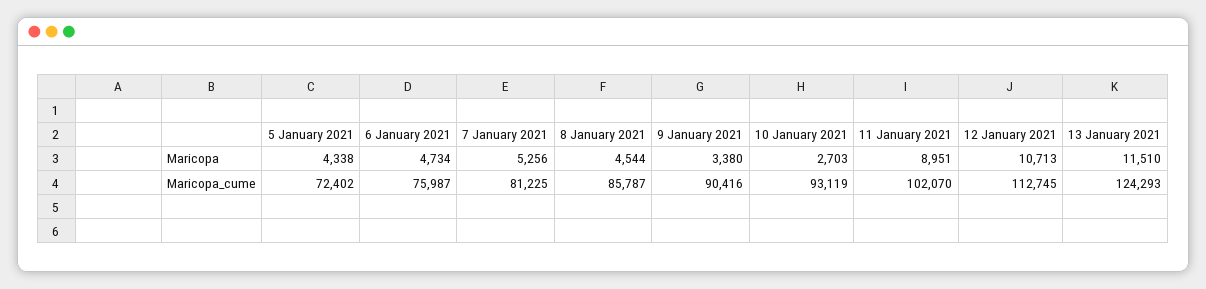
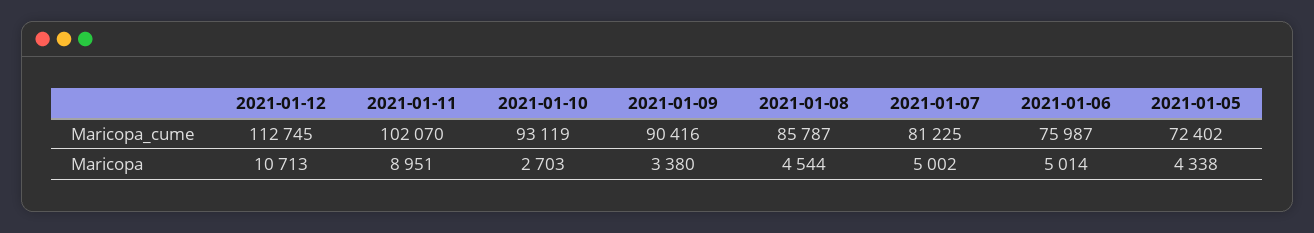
  {
    "5 January 2021": {
      "Maricopa": 4338,
      "Maricopa_cume": 72402
    },
    "6 January 2021": {
-     "Maricopa": 4734,
+     "Maricopa": 5014,
      "Maricopa_cume": 75987
    },
    "7 January 2021": {
-     "Maricopa": 5256,
+     "Maricopa": 5002,
      "Maricopa_cume": 81225
    },
    "8 January 2021": {
      "Maricopa": 4544,
      "Maricopa_cume": 85787
    },
    "9 January 2021": {
      "Maricopa": 3380,
      "Maricopa_cume": 90416
    },
    "10 January 2021": {
      "Maricopa": 2703,
      "Maricopa_cume": 93119
    },
    "11 January 2021": {
      "Maricopa": 8951,
      "Maricopa_cume": 102070
    },
    "12 January 2021": {
      "Maricopa": 10713,
      "Maricopa_cume": 112745
-   },
+   }
-   "13 January 2021": {
-     "Maricopa": 11510,
-     "Maricopa_cume": 124293
-   }
  }

